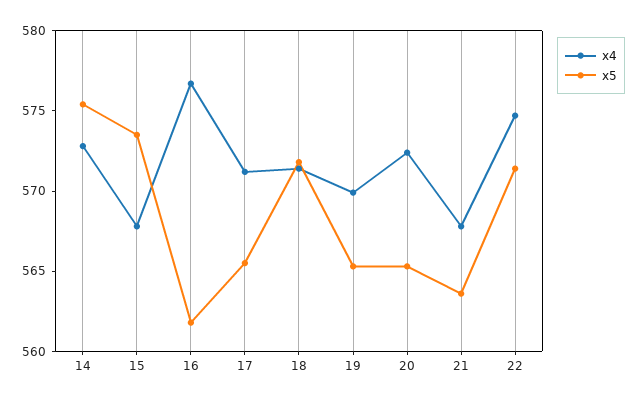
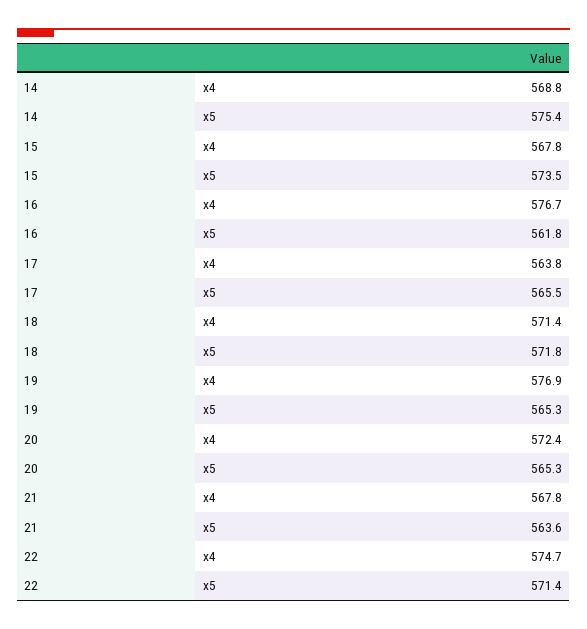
  {
    "x4": {
-     "14": 573,
+     "14": 568.8,
      "15": 567.8,
      "16": 576.7,
-     "17": 571,
+     "17": 563.8,
      "18": 571.4,
-     "19": 570,
+     "19": 576.9,
      "20": 572.4,
      "21": 567.8,
      "22": 574.7
    },
    "x5": {
      "14": 575.4,
      "15": 573.5,
      "16": 561.8,
      "17": 565.5,
      "18": 571.8,
      "19": 565.3,
      "20": 565.3,
      "21": 563.6,
      "22": 571.4
    }
  }

